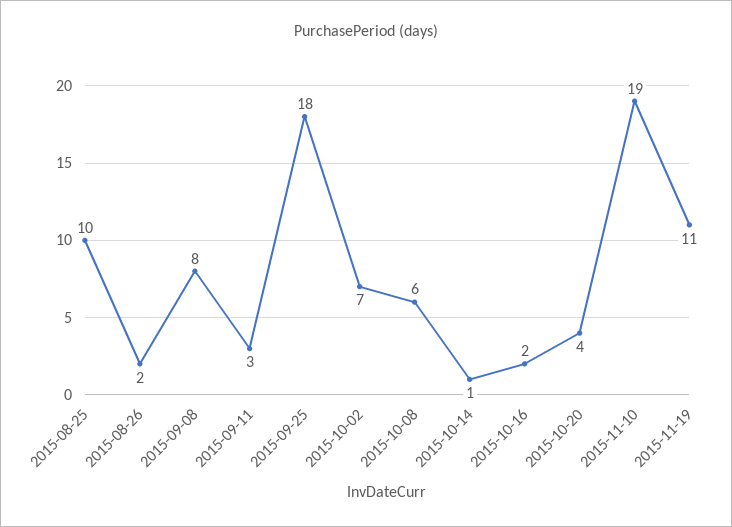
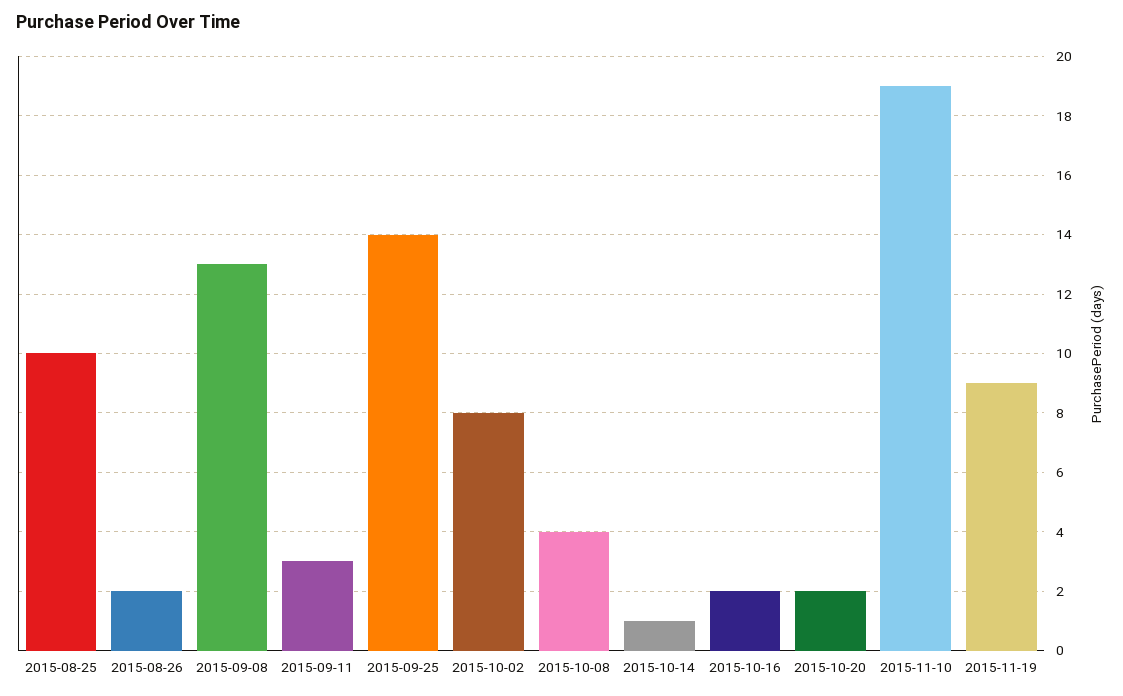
  {
    "2015-08-25": 10,
    "2015-08-26": 2,
-   "2015-09-08": 8,
+   "2015-09-08": 13,
    "2015-09-11": 3,
-   "2015-09-25": 18,
+   "2015-09-25": 14,
-   "2015-10-02": 7,
+   "2015-10-02": 8,
-   "2015-10-08": 6,
+   "2015-10-08": 4,
    "2015-10-14": 1,
    "2015-10-16": 2,
-   "2015-10-20": 4,
+   "2015-10-20": 2,
    "2015-11-10": 19,
-   "2015-11-19": 11
+   "2015-11-19": 9
  }

